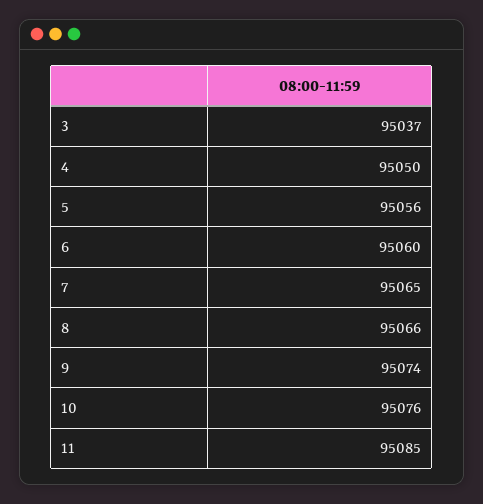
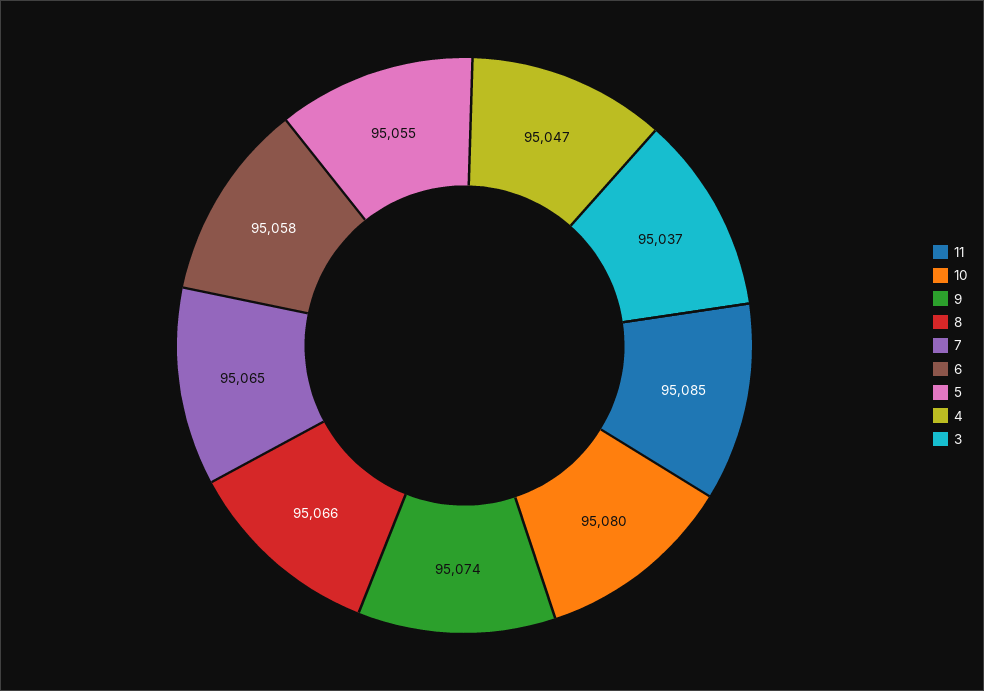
  {
    "3": 95037,
-   "4": 95050,
+   "4": 95047,
-   "5": 95056,
+   "5": 95055,
-   "6": 95060,
+   "6": 95058,
    "7": 95065,
    "8": 95066,
    "9": 95074,
-   "10": 95076,
+   "10": 95080,
    "11": 95085
  }

